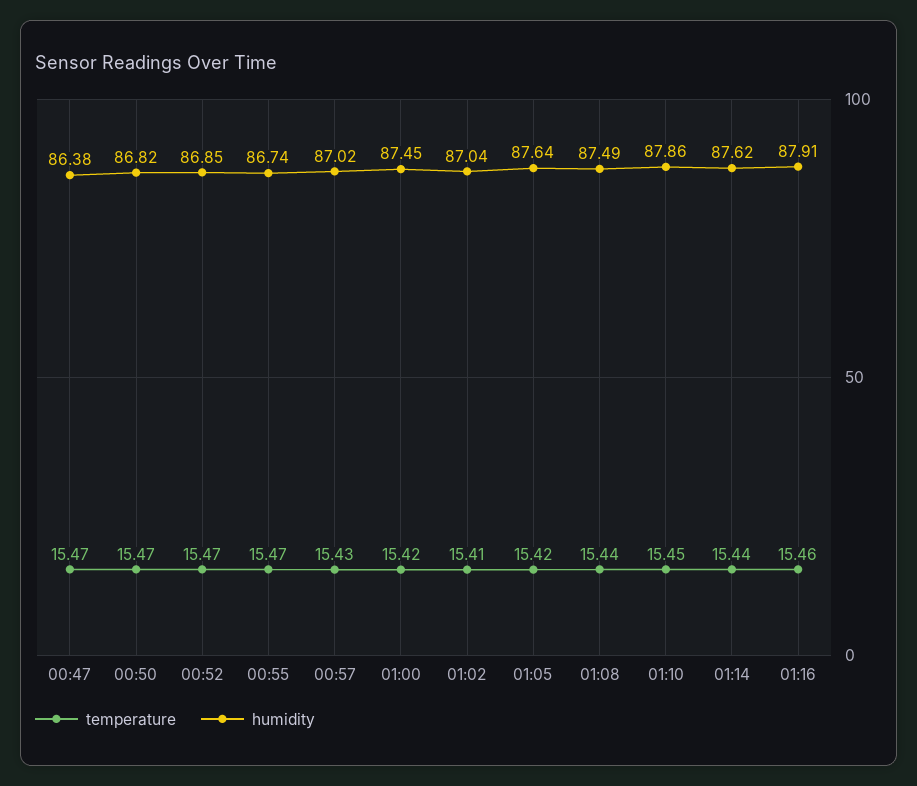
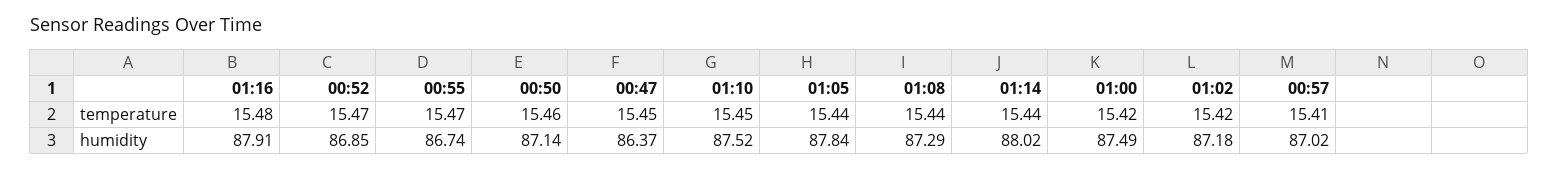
  {
    "temperature": {
-     "00:47": 15.47,
+     "00:47": 15.45,
-     "00:50": 15.47,
+     "00:50": 15.46,
      "00:52": 15.47,
      "00:55": 15.47,
-     "00:57": 15.43,
+     "00:57": 15.41,
      "01:00": 15.42,
-     "01:02": 15.41,
+     "01:02": 15.42,
-     "01:05": 15.42,
+     "01:05": 15.44,
      "01:08": 15.44,
      "01:10": 15.45,
      "01:14": 15.44,
-     "01:16": 15.46
+     "01:16": 15.48
    },
    "humidity": {
-     "00:47": 86.38,
+     "00:47": 86.37,
-     "00:50": 86.82,
+     "00:50": 87.14,
      "00:52": 86.85,
      "00:55": 86.74,
      "00:57": 87.02,
-     "01:00": 87.45,
+     "01:00": 87.49,
-     "01:02": 87.04,
+     "01:02": 87.18,
-     "01:05": 87.64,
+     "01:05": 87.84,
-     "01:08": 87.49,
+     "01:08": 87.29,
-     "01:10": 87.86,
+     "01:10": 87.52,
-     "01:14": 87.62,
+     "01:14": 88.02,
      "01:16": 87.91
    }
  }

